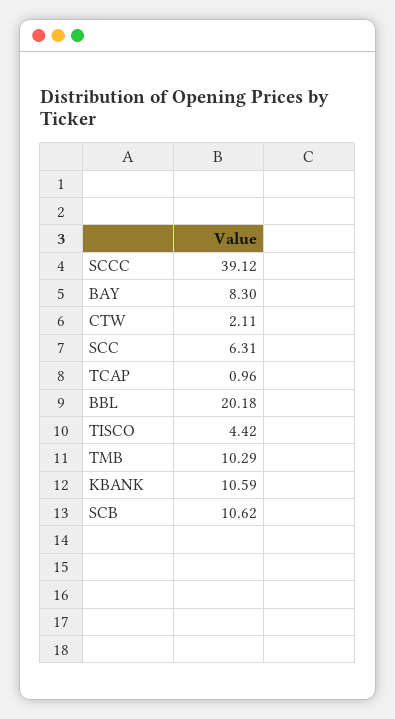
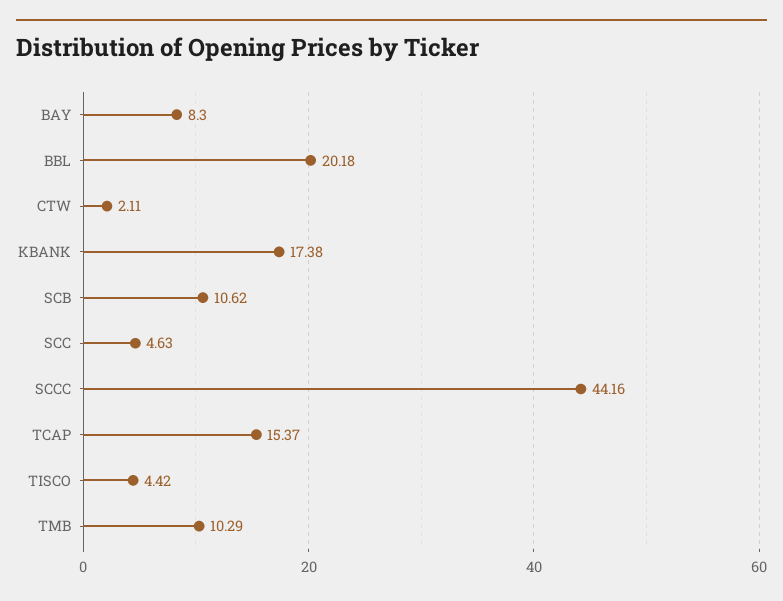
  {
-   "SCCC": 39.12,
+   "SCCC": 44.16,
    "BAY": 8.3,
    "CTW": 2.11,
-   "SCC": 6.31,
+   "SCC": 4.63,
-   "TCAP": 0.96,
+   "TCAP": 15.37,
    "BBL": 20.18,
    "TISCO": 4.42,
    "TMB": 10.29,
-   "KBANK": 10.59,
+   "KBANK": 17.38,
    "SCB": 10.62
  }

